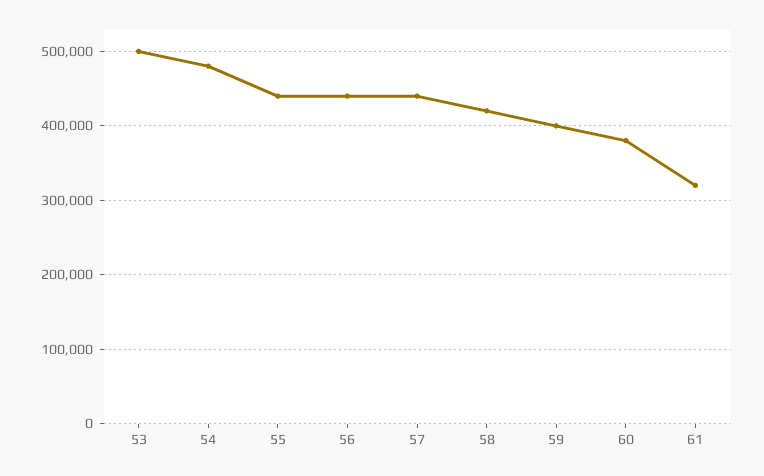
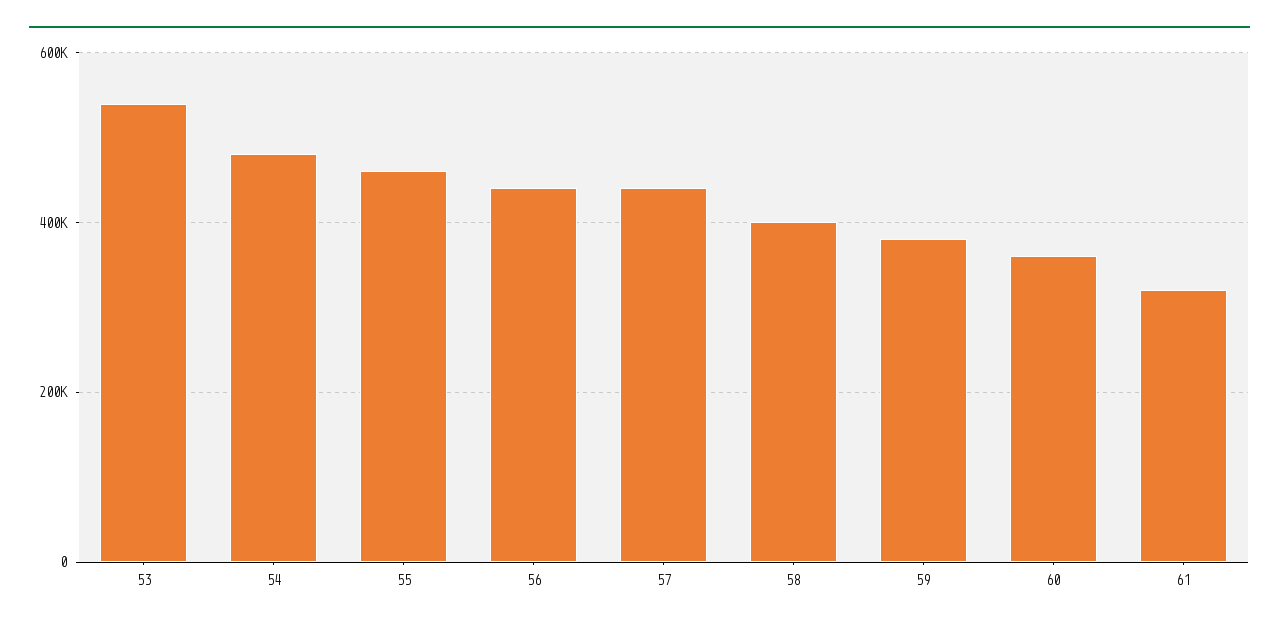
  {
-   "53": 500000,
+   "53": 540000,
    "54": 480000,
-   "55": 440000,
+   "55": 460000,
    "56": 440000,
    "57": 440000,
-   "58": 420000,
+   "58": 400000,
-   "59": 400000,
+   "59": 380000,
-   "60": 380000,
+   "60": 360000,
    "61": 320000
  }

